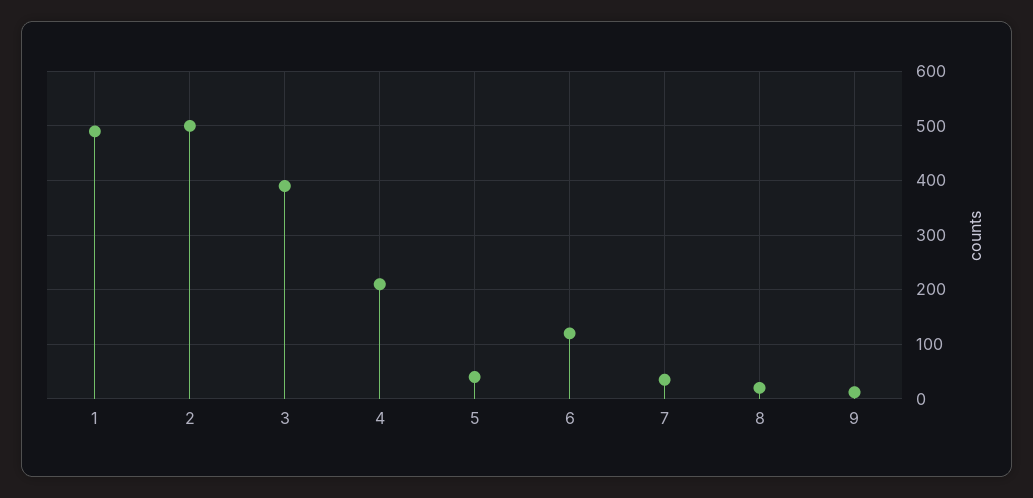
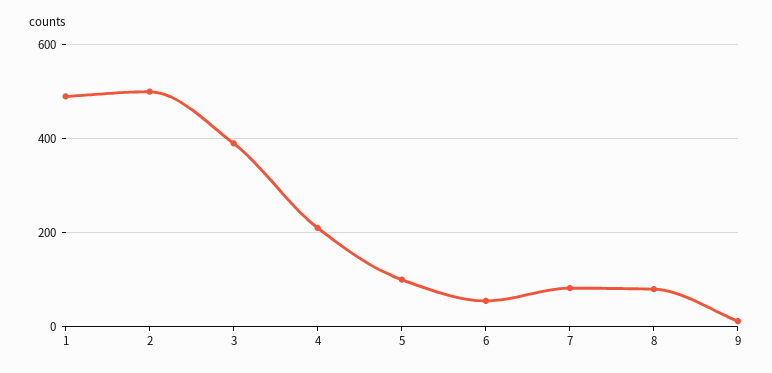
  {
    "1": 500,
    "2": 500,
    "3": 400,
    "4": 220,
-   "5": 40,
+   "5": 100,
-   "6": 120,
+   "6": 60,
-   "7": 40,
+   "7": 80,
-   "8": 20,
+   "8": 80,
    "9": 20
  }

